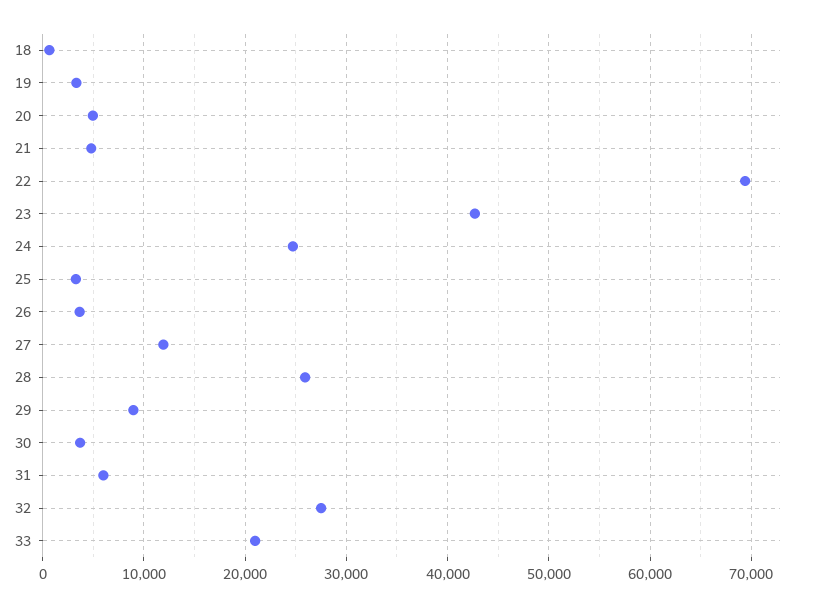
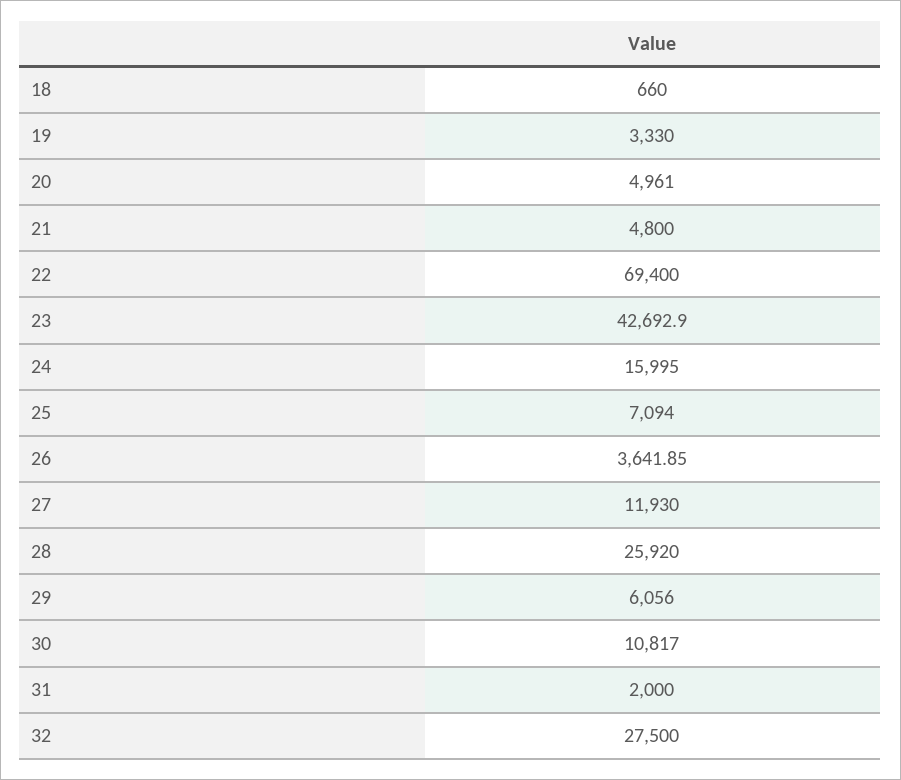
  {
    "18": 660,
    "19": 3330,
    "20": 4961,
    "21": 4800,
    "22": 69400,
    "23": 42692.9,
-   "24": 25000,
+   "24": 15995,
-   "25": 3000,
+   "25": 7094,
    "26": 3641.85,
    "27": 11930,
    "28": 25920,
-   "29": 9000,
+   "29": 6056,
-   "30": 4000,
+   "30": 10817,
-   "31": 6000,
+   "31": 2000,
-   "32": 27500,
+   "32": 27500
-   "33": 21000
  }

